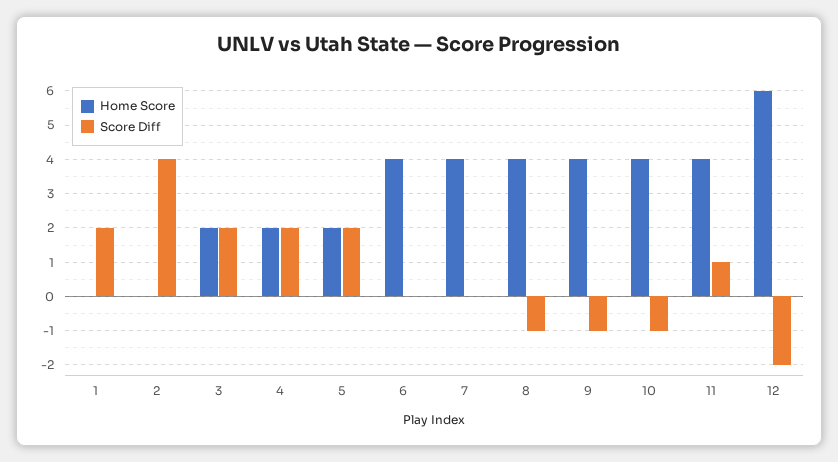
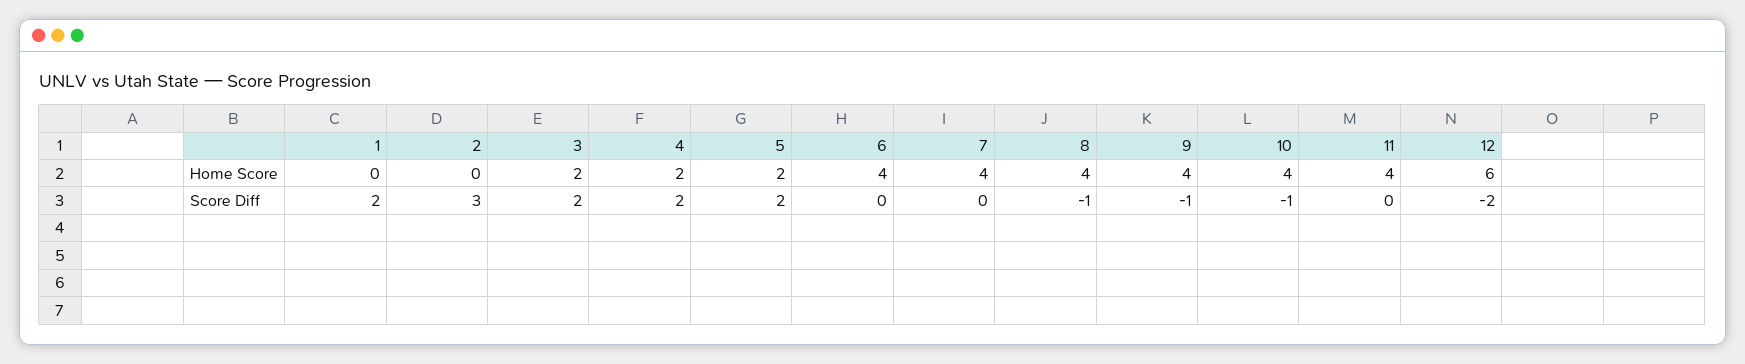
  {
    "Home Score": {
      "1": 0,
      "2": 0,
      "3": 2,
      "4": 2,
      "5": 2,
      "6": 4,
      "7": 4,
      "8": 4,
      "9": 4,
      "10": 4,
      "11": 4,
      "12": 6
    },
    "Score Diff": {
      "1": 2,
-     "2": 4,
+     "2": 3,
      "3": 2,
      "4": 2,
      "5": 2,
      "6": 0,
      "7": 0,
      "8": -1,
      "9": -1,
      "10": -1,
-     "11": 1,
+     "11": 0,
      "12": -2
    }
  }

